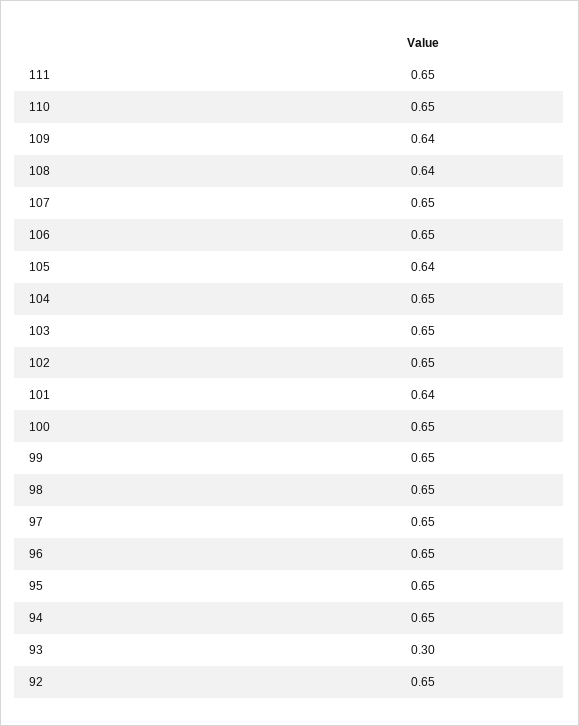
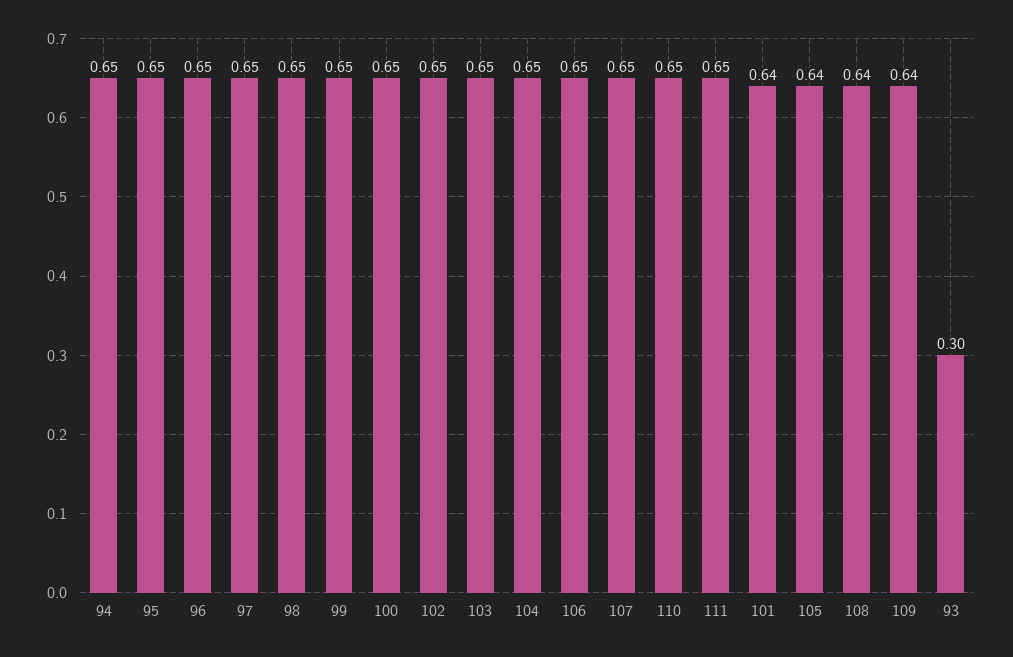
  {
    "111": 0.65,
    "110": 0.65,
    "109": 0.64,
    "108": 0.64,
    "107": 0.65,
    "106": 0.65,
    "105": 0.64,
    "104": 0.65,
    "103": 0.65,
    "102": 0.65,
    "101": 0.64,
    "100": 0.65,
    "99": 0.65,
    "98": 0.65,
    "97": 0.65,
    "96": 0.65,
    "95": 0.65,
    "94": 0.65,
-   "93": 0.3,
+   "93": 0.3
-   "92": 0.65
  }

